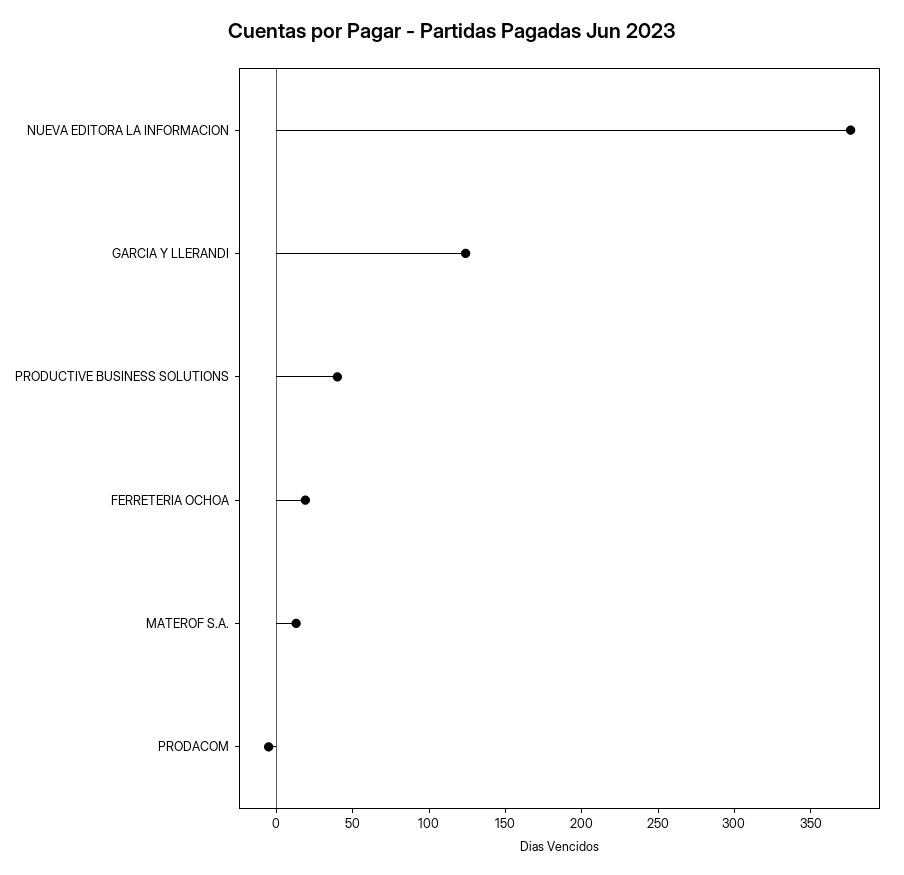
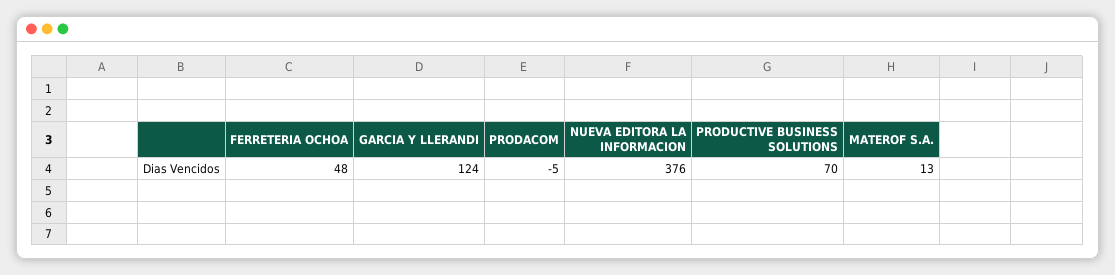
  {
    "NUEVA EDITORA LA INFORMACION": 376,
    "GARCIA Y LLERANDI": 124,
-   "PRODUCTIVE BUSINESS SOLUTIONS": 40,
+   "PRODUCTIVE BUSINESS SOLUTIONS": 70,
-   "FERRETERIA OCHOA": 20,
+   "FERRETERIA OCHOA": 48,
    "MATEROF S.A.": 13,
    "PRODACOM": -5
  }

